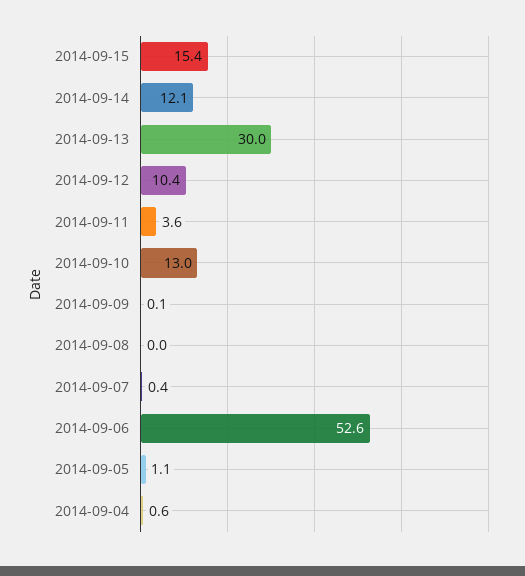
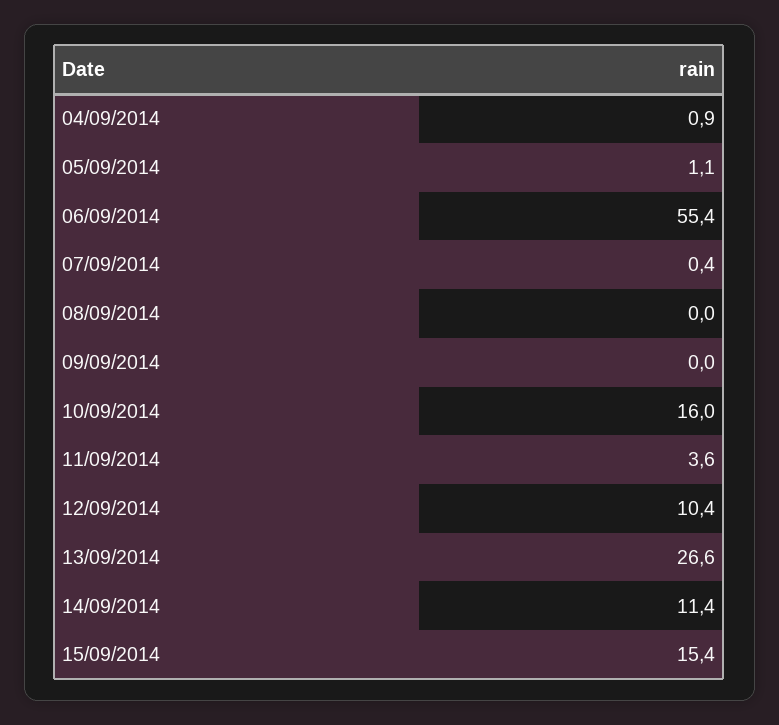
  {
    "2014-09-15": 15.4,
-   "2014-09-14": 12.1,
+   "2014-09-14": 11.4,
-   "2014-09-13": 30,
+   "2014-09-13": 26.6,
    "2014-09-12": 10.4,
    "2014-09-11": 3.6,
-   "2014-09-10": 13,
+   "2014-09-10": 16,
-   "2014-09-09": 0.1,
+   "2014-09-09": 0,
    "2014-09-08": 0,
    "2014-09-07": 0.4,
-   "2014-09-06": 52.6,
+   "2014-09-06": 55.4,
    "2014-09-05": 1.1,
-   "2014-09-04": 0.6
+   "2014-09-04": 0.9
  }

